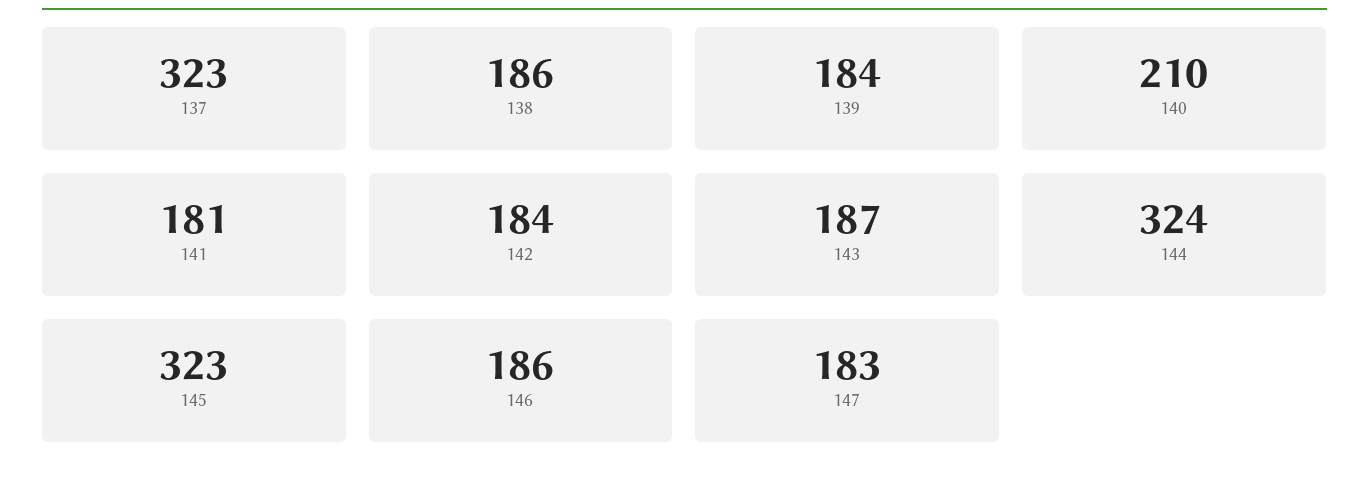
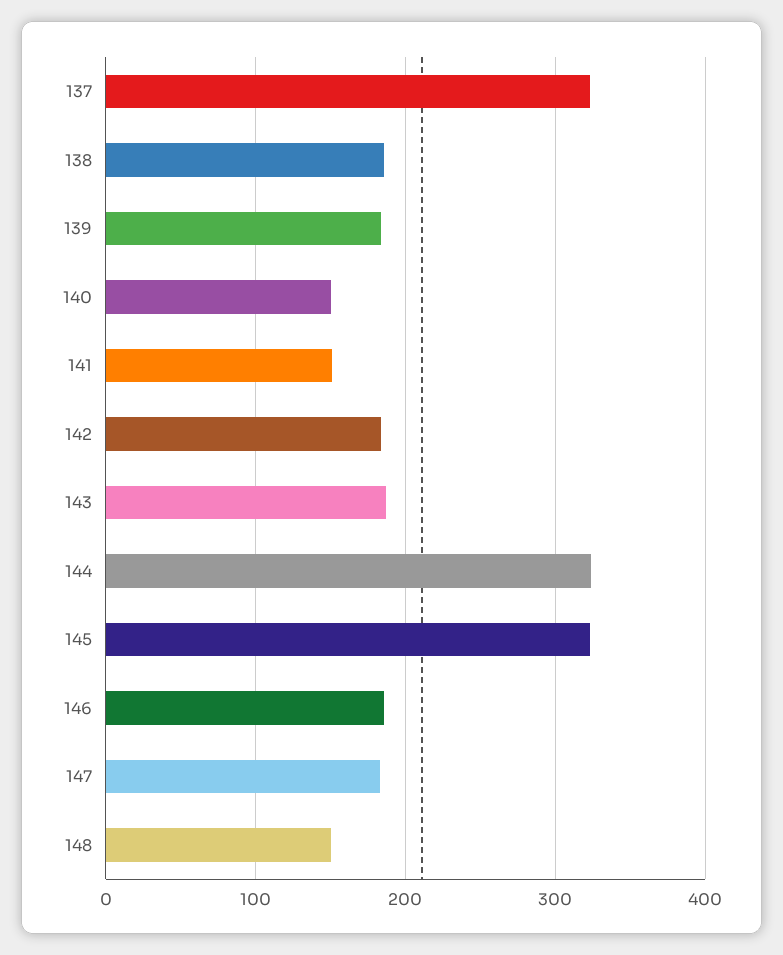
  {
    "137": 323,
    "138": 186,
    "139": 184,
-   "140": 210,
+   "140": 150,
-   "141": 181,
+   "141": 150,
    "142": 184,
    "143": 187,
    "144": 324,
    "145": 323,
    "146": 186,
-   "147": 183
+   "147": 183,
+   "148": 150
  }

